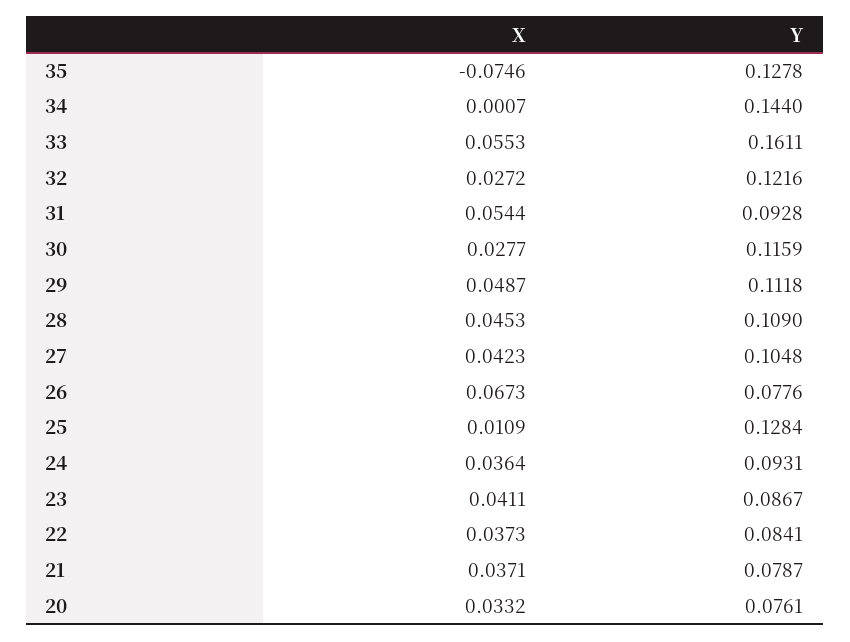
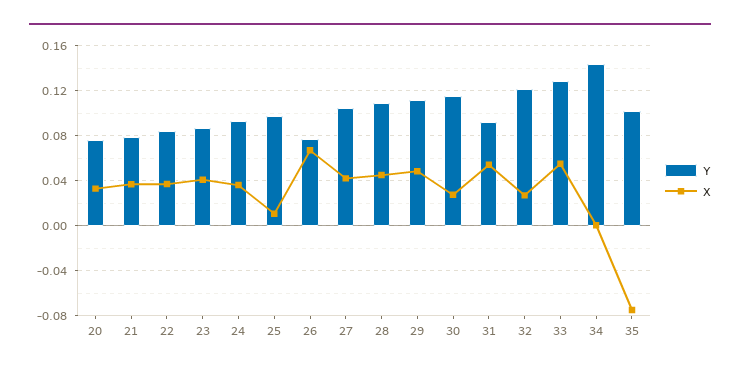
  {
    "X": {
      "35": -0.0746,
      "34": 0.0007,
      "33": 0.0553,
      "32": 0.0272,
      "31": 0.0544,
      "30": 0.0277,
      "29": 0.0487,
      "28": 0.0453,
      "27": 0.0423,
      "26": 0.0673,
      "25": 0.0109,
      "24": 0.0364,
      "23": 0.0411,
      "22": 0.0373,
      "21": 0.0371,
      "20": 0.0332
    },
    "Y": {
-     "35": 0.1278,
+     "35": 0.1,
      "34": 0.144,
-     "33": 0.1611,
+     "33": 0.13,
      "32": 0.1216,
      "31": 0.0928,
      "30": 0.1159,
      "29": 0.1118,
      "28": 0.109,
      "27": 0.1048,
      "26": 0.0776,
-     "25": 0.1284,
+     "25": 0.1,
      "24": 0.0931,
      "23": 0.0867,
      "22": 0.0841,
      "21": 0.0787,
      "20": 0.0761
    }
  }

